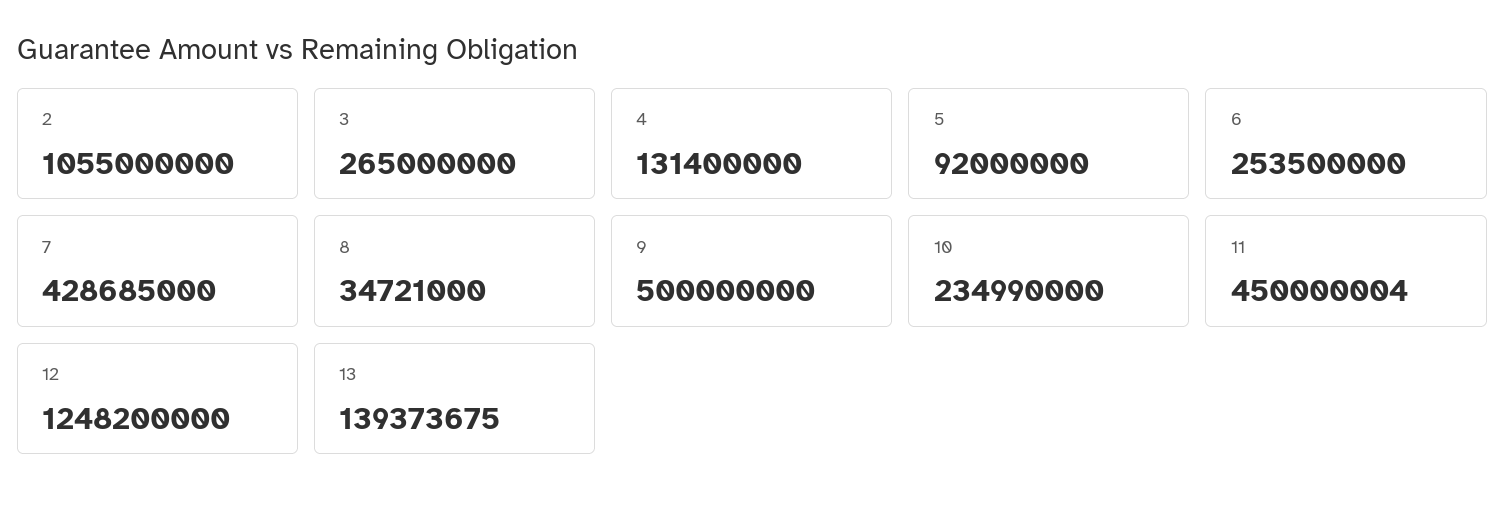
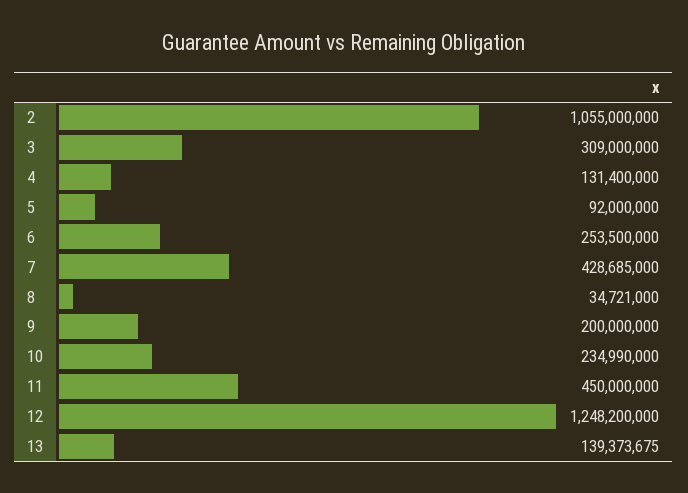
  {
    "2": 1055000000,
-   "3": 265000000,
+   "3": 309000000,
    "4": 131400000,
    "5": 92000000,
    "6": 253500000,
    "7": 428685000,
    "8": 34721000,
-   "9": 500000000,
+   "9": 200000000,
    "10": 234990000,
-   "11": 450000004,
+   "11": 450000000,
    "12": 1248200000,
    "13": 139373675
  }

